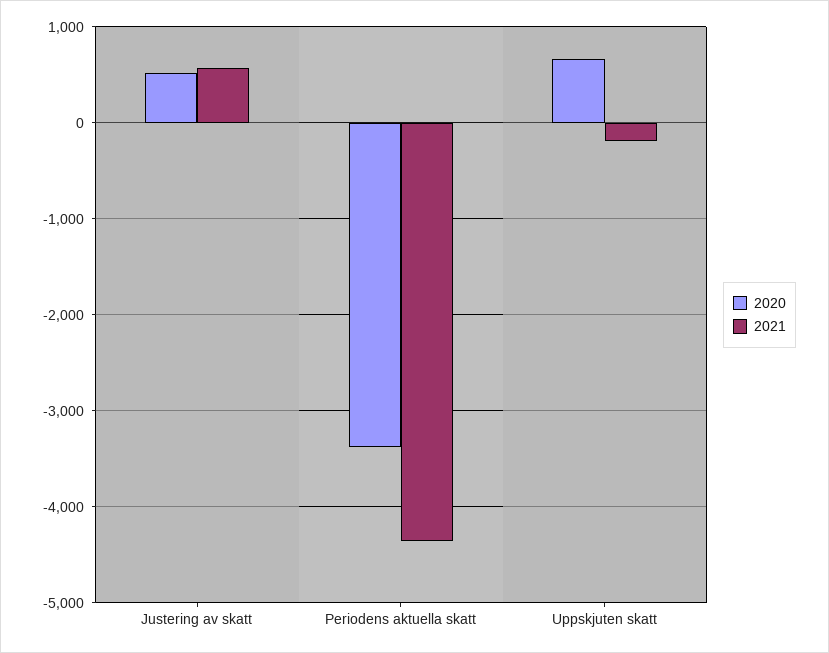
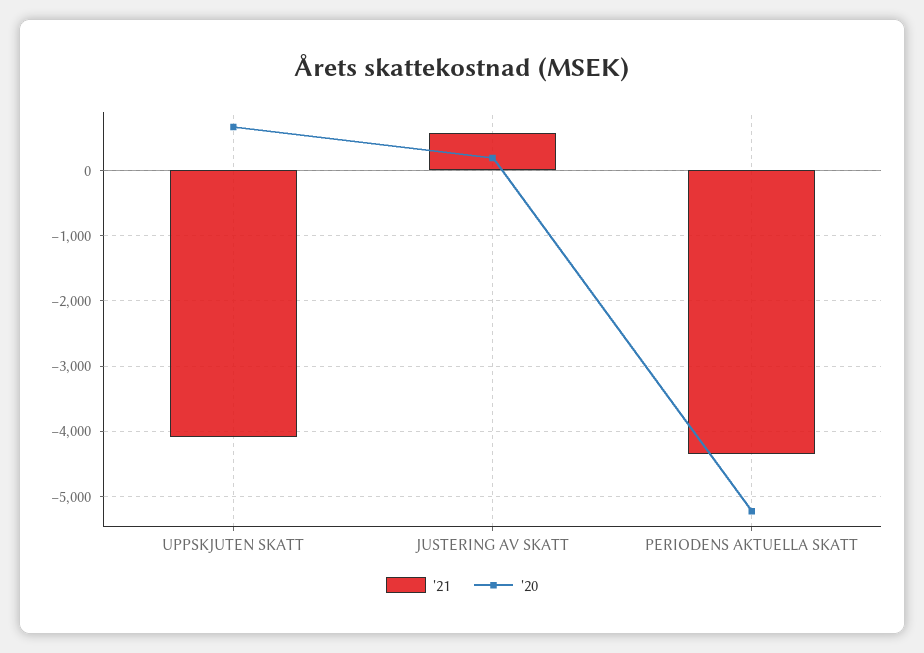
  {
    "2020": {
-     "Justering av skatt": 500,
+     "Justering av skatt": 200,
-     "Periodens aktuella skatt": -3400,
+     "Periodens aktuella skatt": -5200,
      "Uppskjuten skatt": 700
    },
    "2021": {
      "Justering av skatt": 600,
      "Periodens aktuella skatt": -4400,
-     "Uppskjuten skatt": -200
+     "Uppskjuten skatt": -4100
    }
  }

